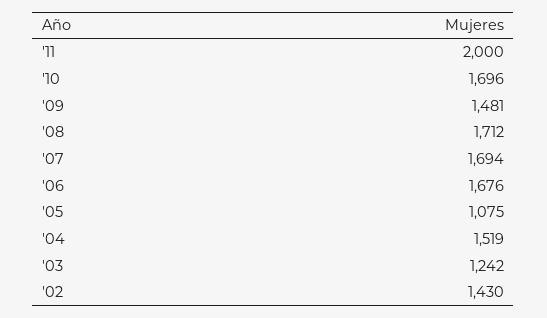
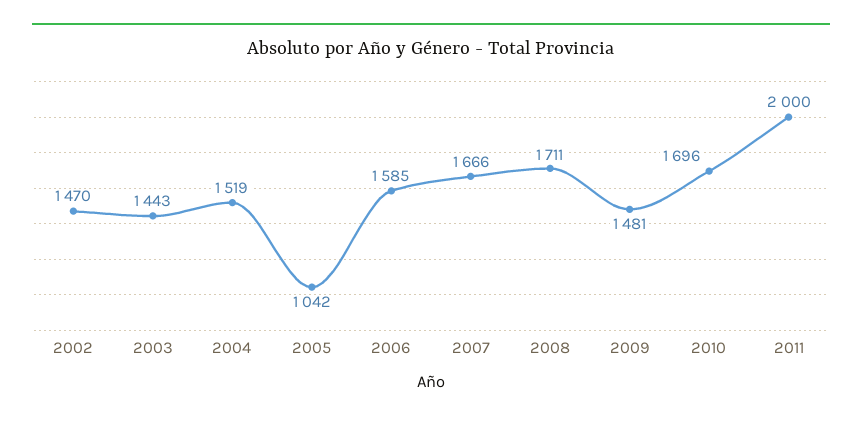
  {
    "'11": 2000,
    "'10": 1696,
    "'09": 1481,
-   "'08": 1712,
+   "'08": 1711,
-   "'07": 1694,
+   "'07": 1666,
-   "'06": 1676,
+   "'06": 1585,
-   "'05": 1075,
+   "'05": 1042,
    "'04": 1519,
-   "'03": 1242,
+   "'03": 1443,
-   "'02": 1430
+   "'02": 1470
  }

